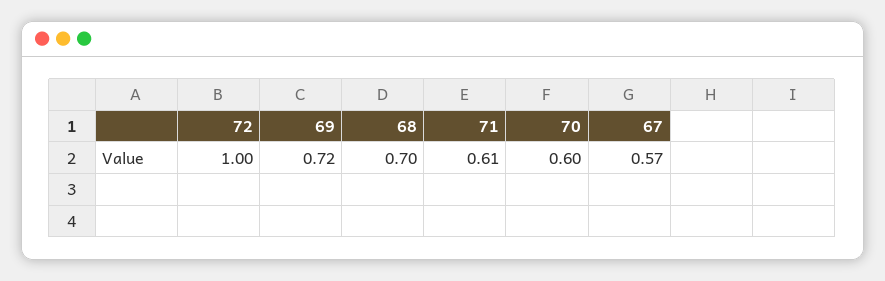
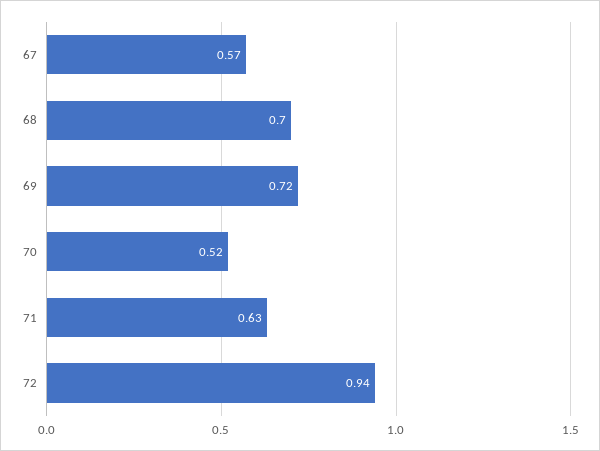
  {
-   "72": 1,
+   "72": 0.94,
    "69": 0.72,
    "68": 0.7,
-   "71": 0.61,
+   "71": 0.63,
-   "70": 0.6,
+   "70": 0.52,
    "67": 0.57
  }

